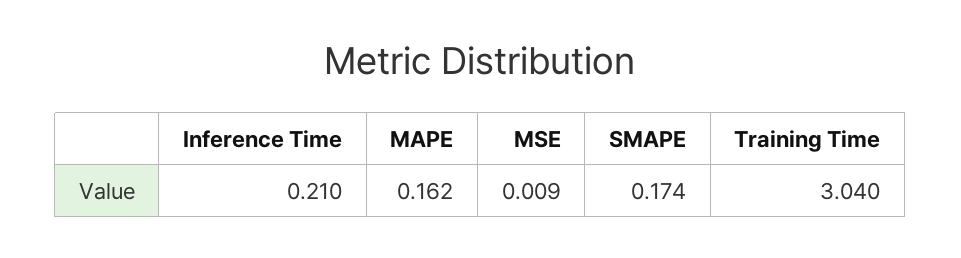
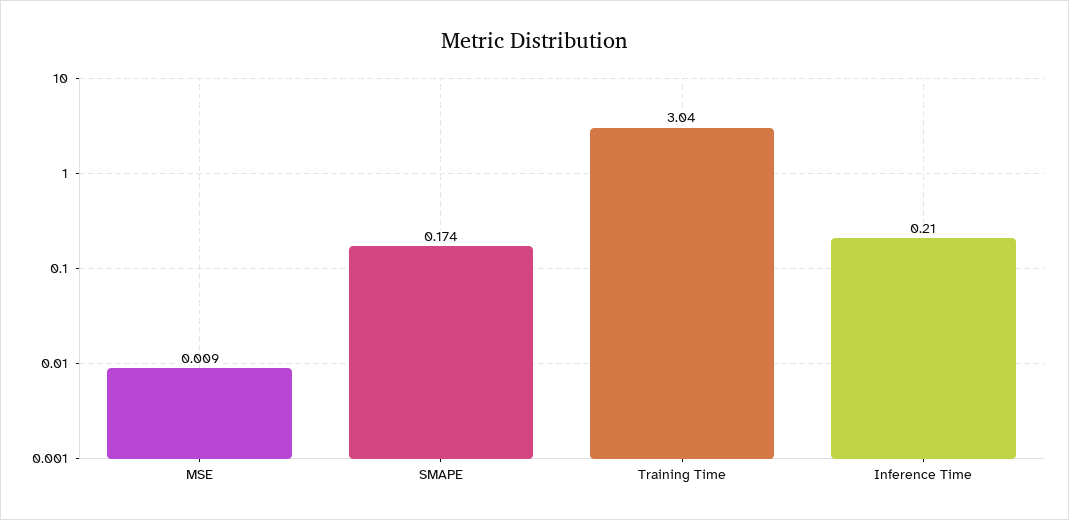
  {
    "Inference Time": 0.21,
-   "MAPE": 0.162,
    "MSE": 0.009,
    "SMAPE": 0.174,
    "Training Time": 3.04
  }

